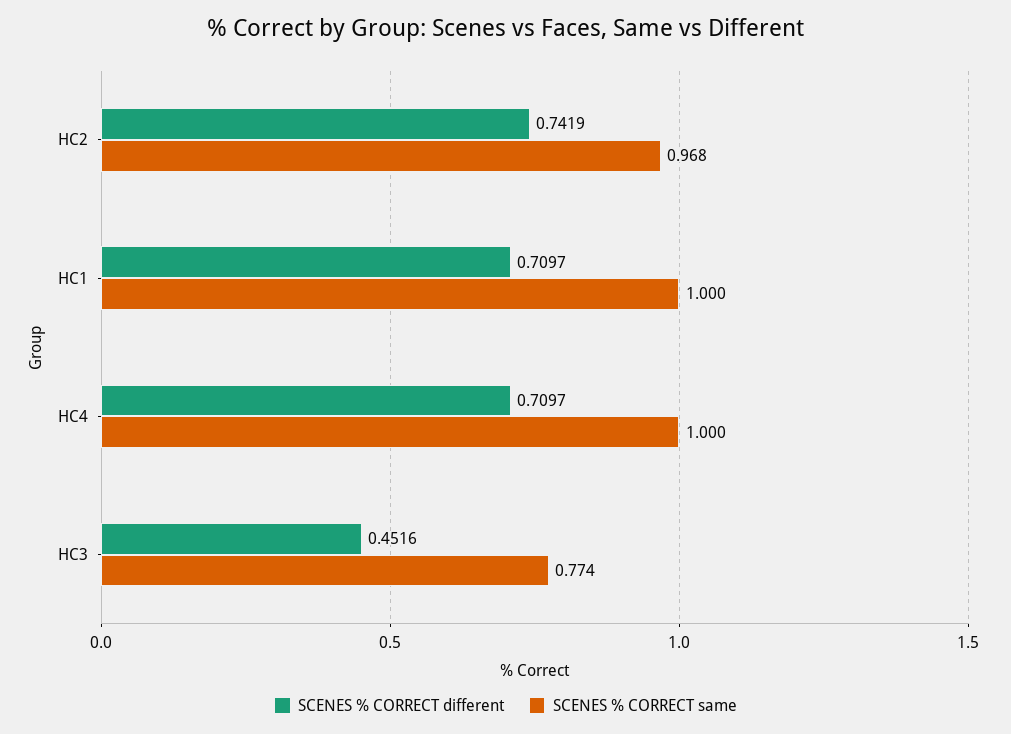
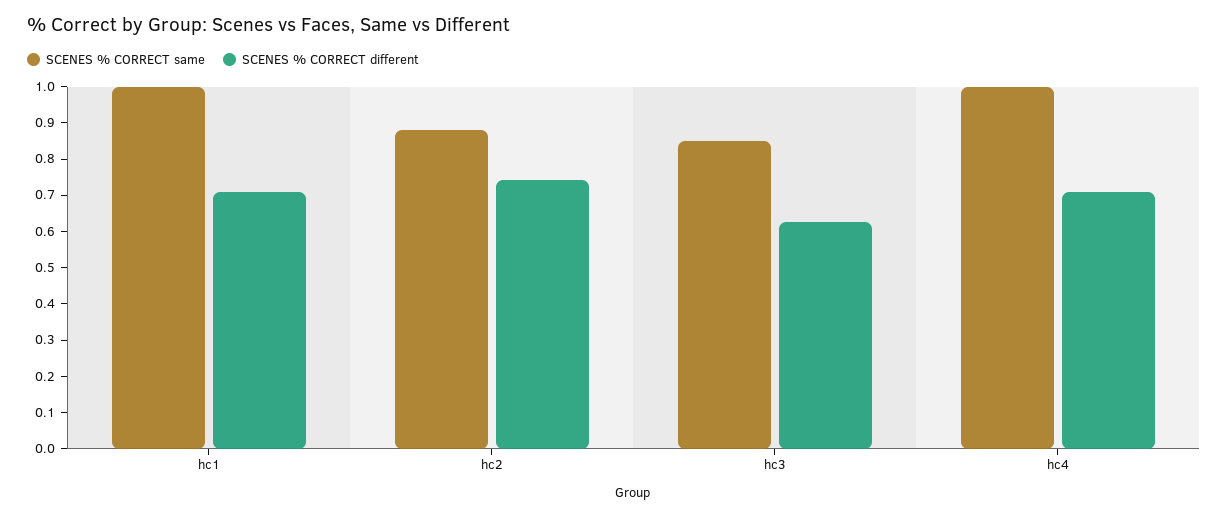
  {
    "SCENES % CORRECT different": {
      "HC2": 0.7419,
      "HC1": 0.7097,
      "HC4": 0.7097,
-     "HC3": 0.4516
+     "HC3": 0.625
    },
    "SCENES % CORRECT same": {
-     "HC2": 0.968,
+     "HC2": 0.875,
      "HC1": 1,
      "HC4": 1,
-     "HC3": 0.774
+     "HC3": 0.85
    }
  }

